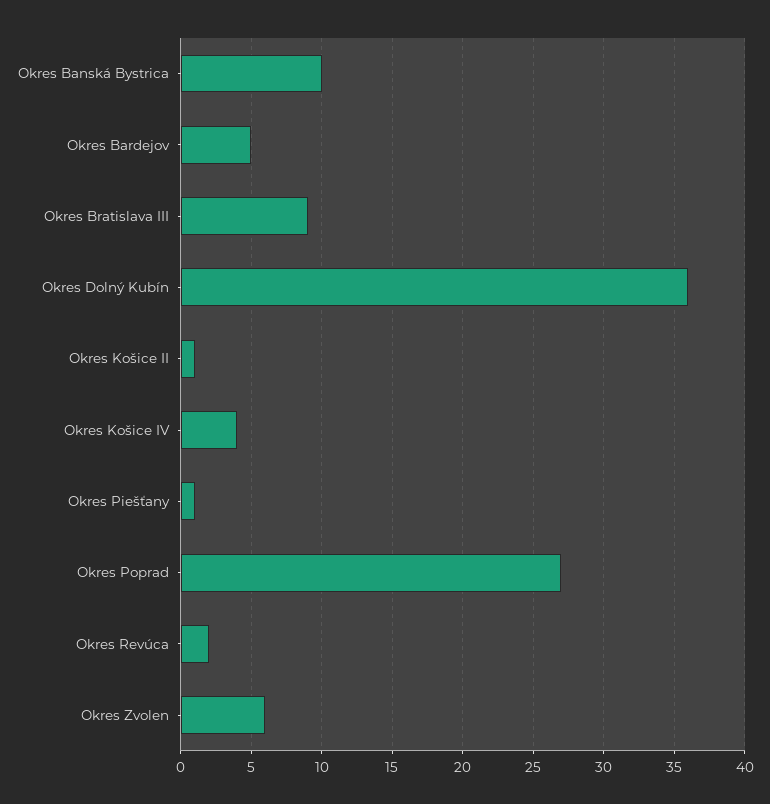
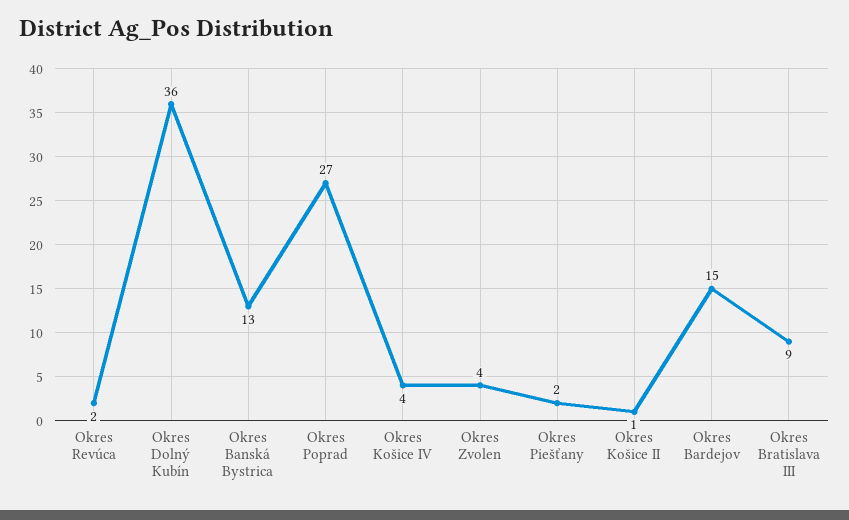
  {
-   "Okres Banská Bystrica": 10,
+   "Okres Banská Bystrica": 13,
-   "Okres Bardejov": 5,
+   "Okres Bardejov": 15,
    "Okres Bratislava III": 9,
    "Okres Dolný Kubín": 36,
    "Okres Košice II": 1,
    "Okres Košice IV": 4,
-   "Okres Piešťany": 1,
+   "Okres Piešťany": 2,
    "Okres Poprad": 27,
    "Okres Revúca": 2,
-   "Okres Zvolen": 6
+   "Okres Zvolen": 4
  }

